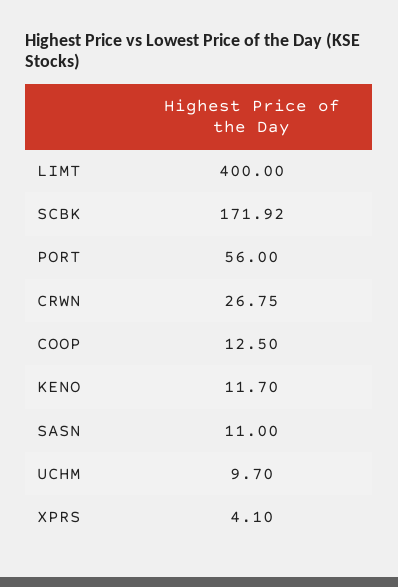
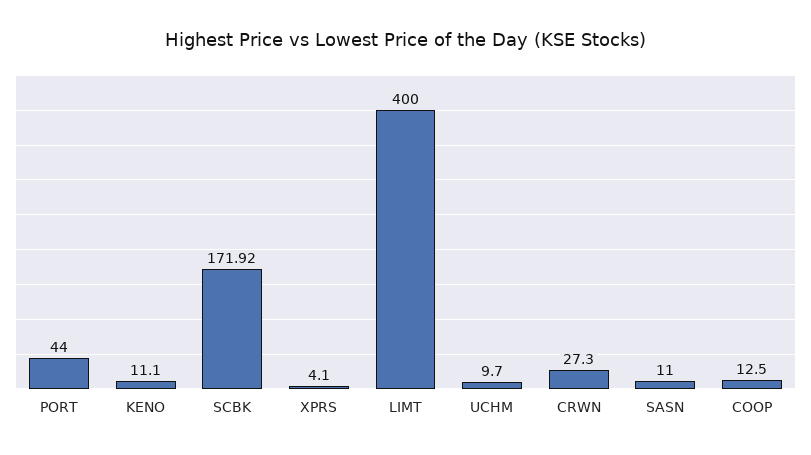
  {
    "LIMT": 400,
    "SCBK": 171.92,
-   "PORT": 56,
+   "PORT": 44,
-   "CRWN": 26.75,
+   "CRWN": 27.3,
    "COOP": 12.5,
-   "KENO": 11.7,
+   "KENO": 11.1,
    "SASN": 11,
    "UCHM": 9.7,
    "XPRS": 4.1
  }

